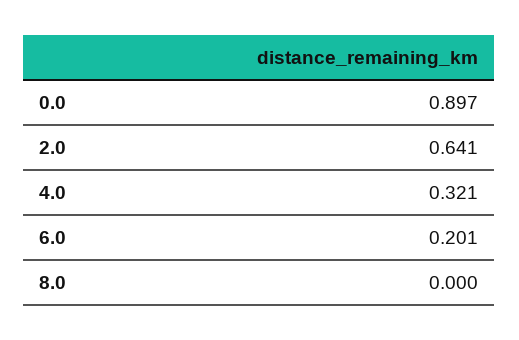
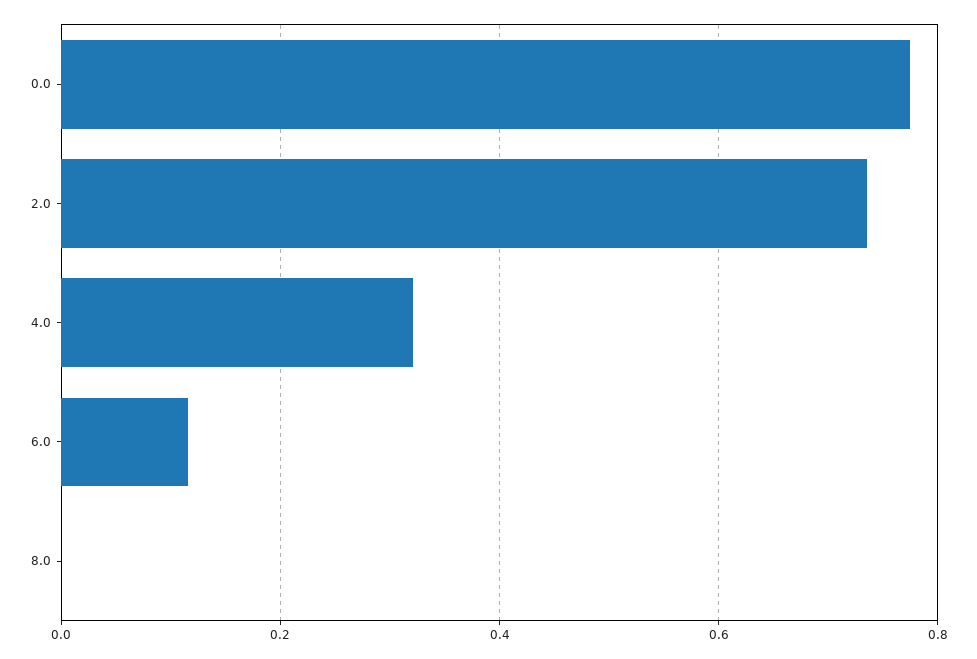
  {
-   "0.0": 0.897,
+   "0.0": 0.78,
-   "2.0": 0.641,
+   "2.0": 0.74,
    "4.0": 0.321,
-   "6.0": 0.201,
+   "6.0": 0.12,
    "8.0": 0
  }

